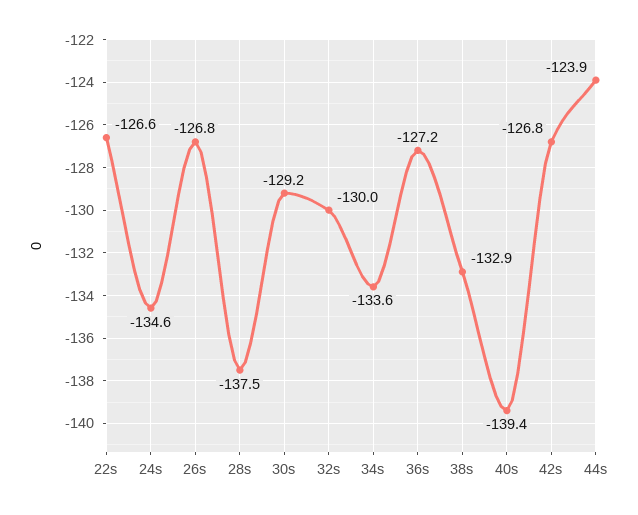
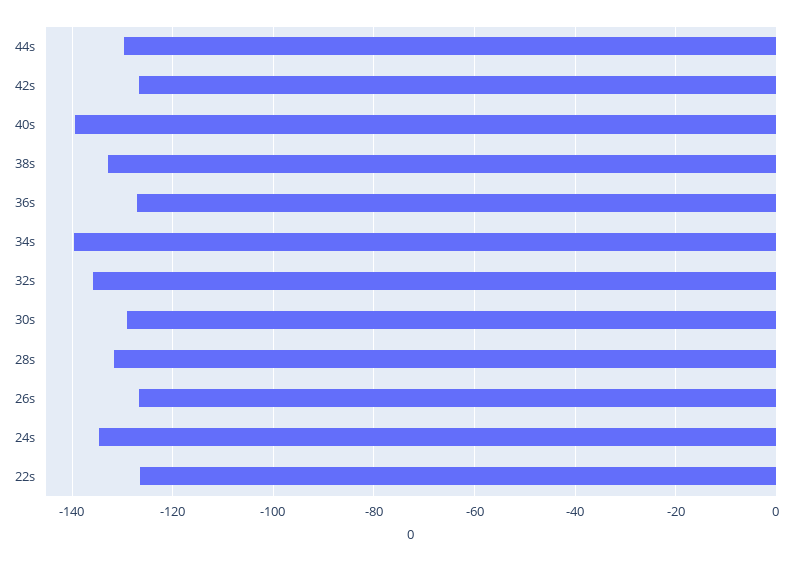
  {
    "22s": -126.6,
    "24s": -134.6,
    "26s": -126.8,
-   "28s": -137.5,
+   "28s": -132,
    "30s": -129.2,
-   "32s": -130,
+   "32s": -136,
-   "34s": -133.6,
+   "34s": -140,
    "36s": -127.2,
    "38s": -132.9,
    "40s": -139.4,
    "42s": -126.8,
-   "44s": -123.9
+   "44s": -130
  }

